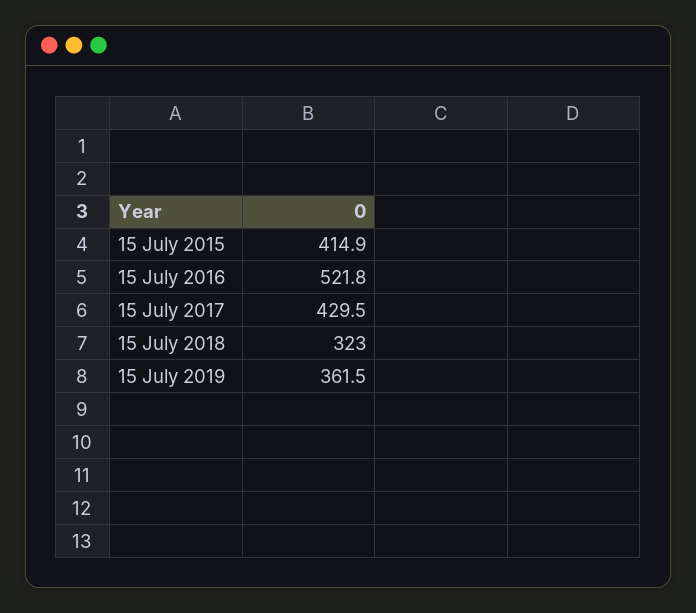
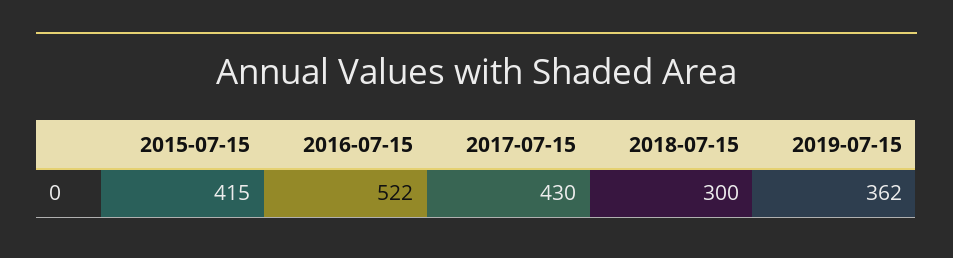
  {
    "15 July 2015": 414.9,
    "15 July 2016": 521.8,
    "15 July 2017": 429.5,
-   "15 July 2018": 323,
+   "15 July 2018": 300,
    "15 July 2019": 361.5
  }

